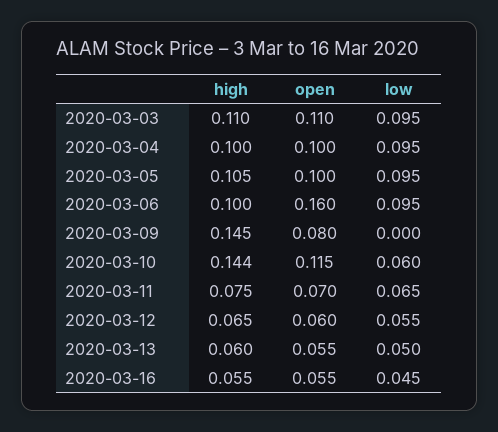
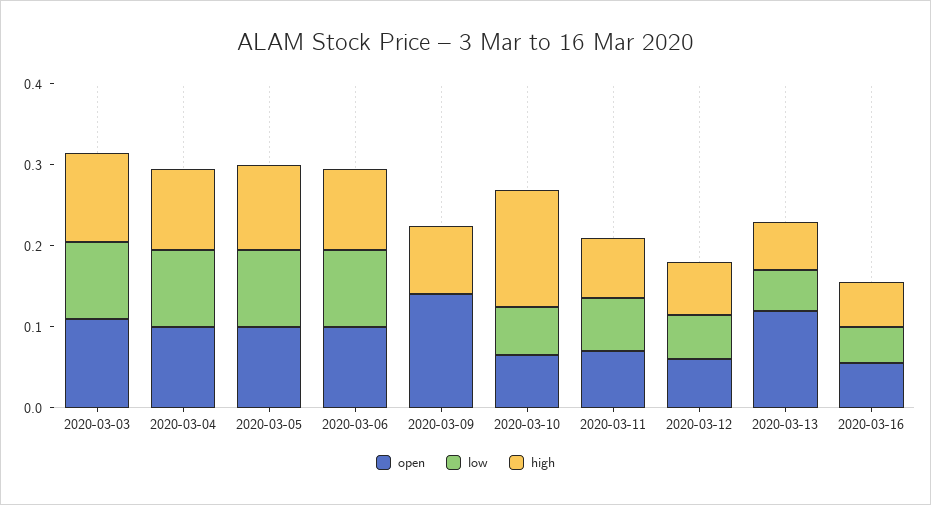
  {
    "high": {
      "2020-03-03": 0.11,
      "2020-03-04": 0.1,
      "2020-03-05": 0.105,
      "2020-03-06": 0.1,
-     "2020-03-09": 0.145,
+     "2020-03-09": 0.08,
      "2020-03-10": 0.144,
      "2020-03-11": 0.075,
      "2020-03-12": 0.065,
      "2020-03-13": 0.06,
      "2020-03-16": 0.055
    },
    "open": {
      "2020-03-03": 0.11,
      "2020-03-04": 0.1,
      "2020-03-05": 0.1,
-     "2020-03-06": 0.16,
+     "2020-03-06": 0.1,
-     "2020-03-09": 0.08,
+     "2020-03-09": 0.14,
-     "2020-03-10": 0.115,
+     "2020-03-10": 0.06,
      "2020-03-11": 0.07,
      "2020-03-12": 0.06,
-     "2020-03-13": 0.055,
+     "2020-03-13": 0.12,
      "2020-03-16": 0.055
    },
    "low": {
      "2020-03-03": 0.095,
      "2020-03-04": 0.095,
      "2020-03-05": 0.095,
      "2020-03-06": 0.095,
      "2020-03-09": 0,
      "2020-03-10": 0.06,
      "2020-03-11": 0.065,
      "2020-03-12": 0.055,
      "2020-03-13": 0.05,
      "2020-03-16": 0.045
    }
  }

